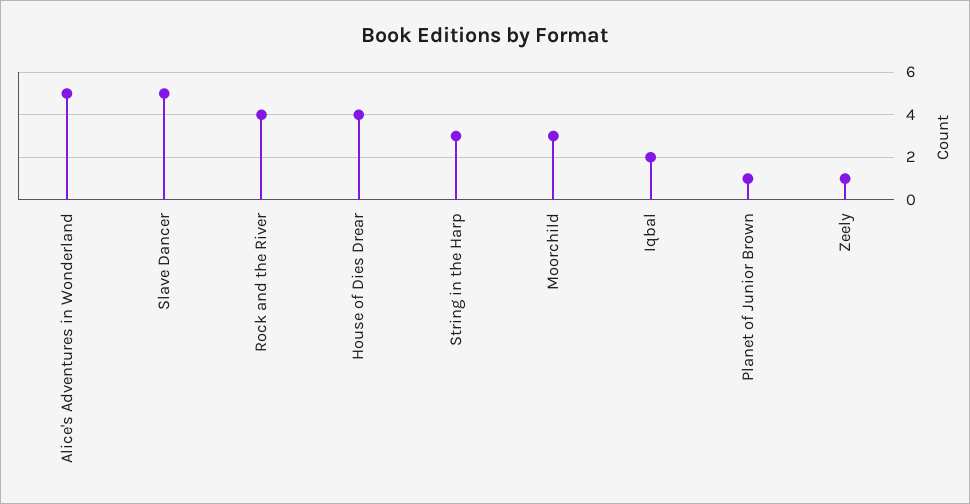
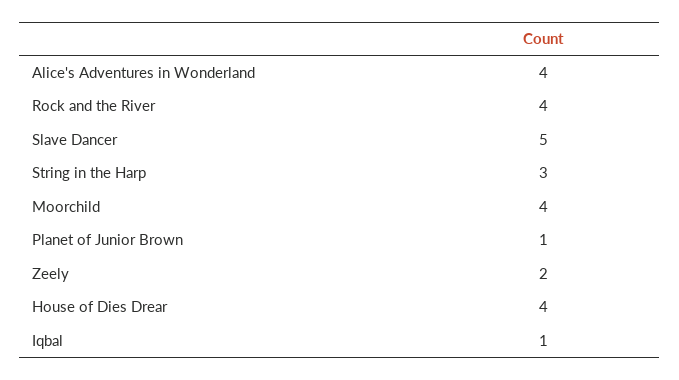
  {
-   "Alice's Adventures in Wonderland": 5,
+   "Alice's Adventures in Wonderland": 4,
    "Slave Dancer": 5,
    "Rock and the River": 4,
    "House of Dies Drear": 4,
    "String in the Harp": 3,
-   "Moorchild": 3,
+   "Moorchild": 4,
-   "Iqbal": 2,
+   "Iqbal": 1,
    "Planet of Junior Brown": 1,
-   "Zeely": 1
+   "Zeely": 2
  }

